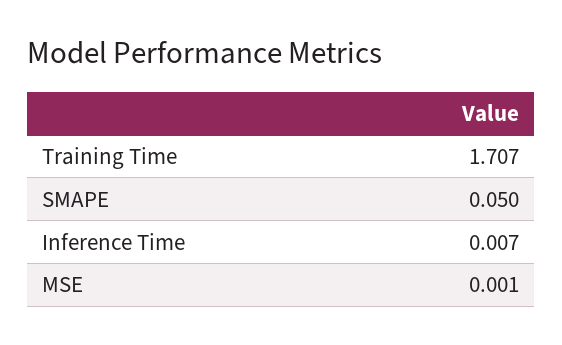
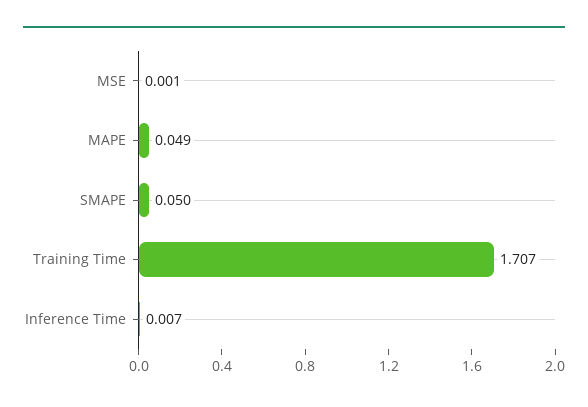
  {
    "Training Time": 1.707,
    "SMAPE": 0.05,
    "Inference Time": 0.007,
-   "MSE": 0.001
+   "MSE": 0.001,
+   "MAPE": 0.049
  }

